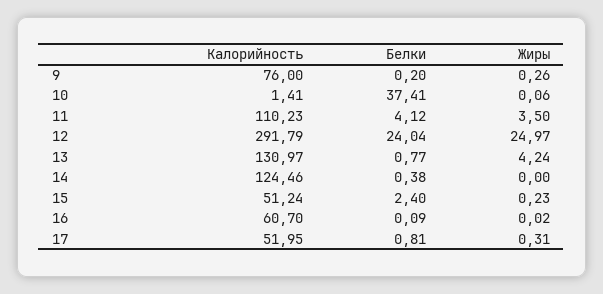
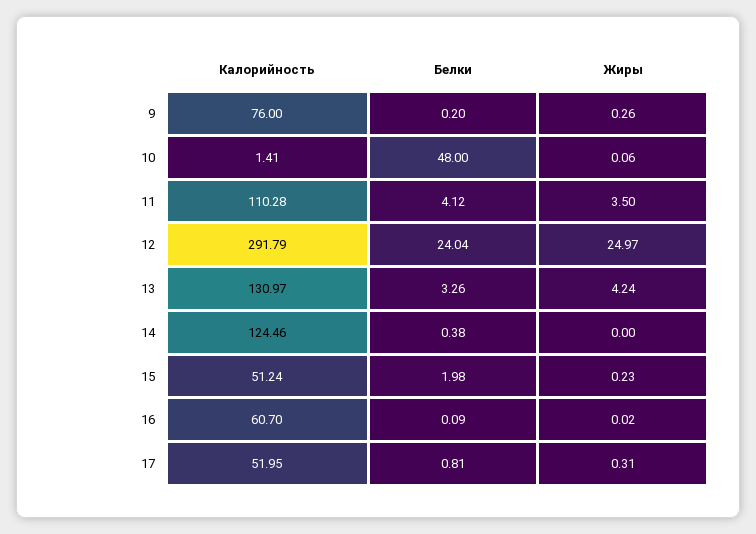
  {
    "Калорийность": {
      "9": 76,
      "10": 1.41,
-     "11": 110.23,
+     "11": 110.28,
      "12": 291.79,
      "13": 130.97,
      "14": 124.46,
      "15": 51.24,
      "16": 60.7,
      "17": 51.95
    },
    "Белки": {
      "9": 0.2,
-     "10": 37.41,
+     "10": 48,
      "11": 4.12,
      "12": 24.04,
-     "13": 0.77,
+     "13": 3.26,
      "14": 0.38,
-     "15": 2.4,
+     "15": 1.98,
      "16": 0.09,
      "17": 0.81
    },
    "Жиры": {
      "9": 0.26,
      "10": 0.06,
      "11": 3.5,
      "12": 24.97,
      "13": 4.24,
      "14": 0,
      "15": 0.23,
      "16": 0.02,
      "17": 0.31
    }
  }

